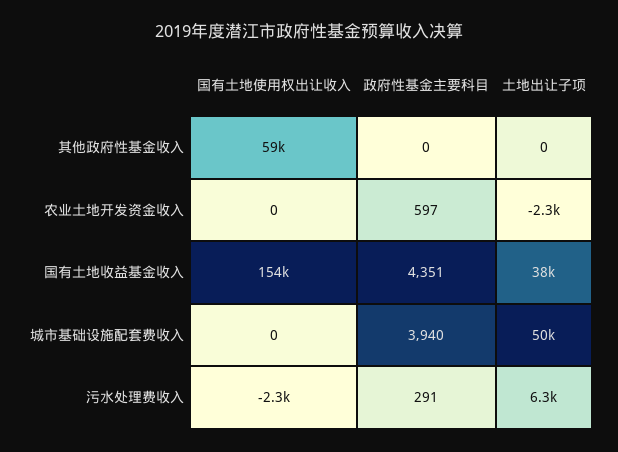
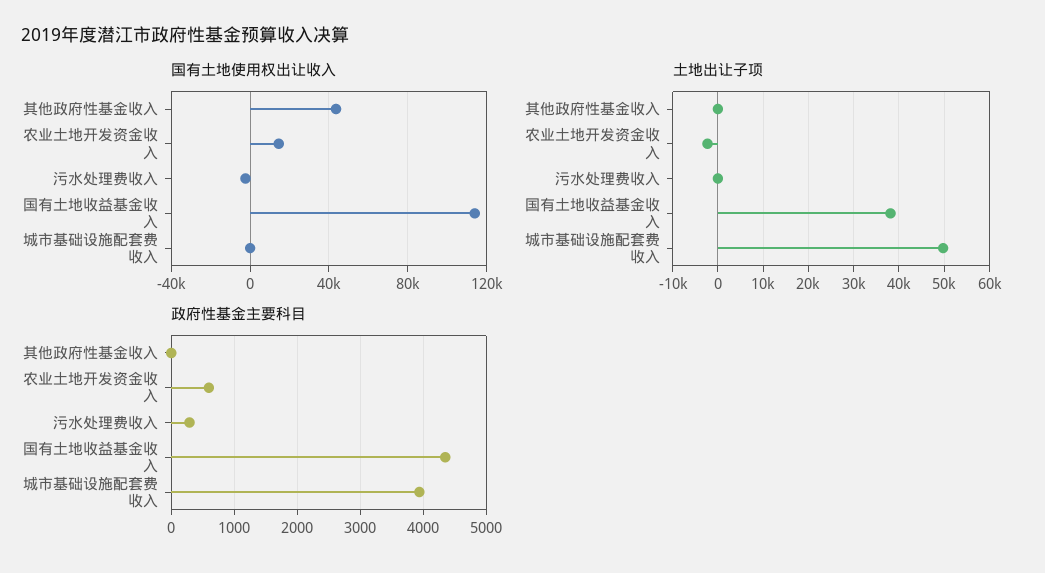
  {
    "国有土地使用权出让收入": {
-     "其他政府性基金收入": 59000,
+     "其他政府性基金收入": 45000,
-     "农业土地开发资金收入": 0,
+     "农业土地开发资金收入": 15000,
-     "国有土地收益基金收入": 154000,
+     "国有土地收益基金收入": 115000,
      "城市基础设施配套费收入": 0,
      "污水处理费收入": -2300
    },
    "政府性基金主要科目": {
      "其他政府性基金收入": 0,
      "农业土地开发资金收入": 597,
      "国有土地收益基金收入": 4351,
      "城市基础设施配套费收入": 3940,
      "污水处理费收入": 291
    },
    "土地出让子项": {
      "其他政府性基金收入": 0,
      "农业土地开发资金收入": -2300,
      "国有土地收益基金收入": 38000,
      "城市基础设施配套费收入": 50000,
-     "污水处理费收入": 6300
+     "污水处理费收入": 0
    }
  }

